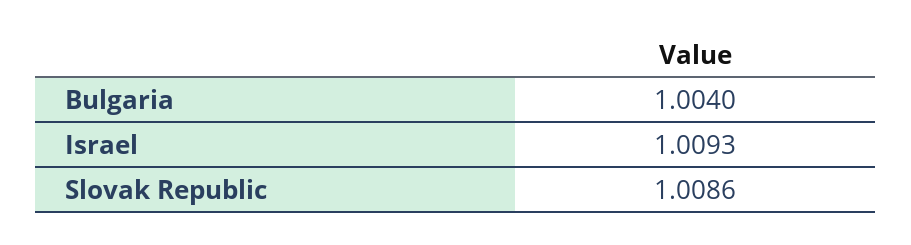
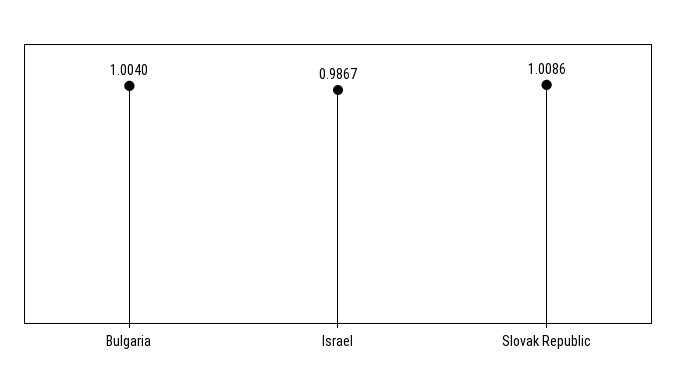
  {
    "Bulgaria": 1.004,
-   "Israel": 1.0093,
+   "Israel": 0.9867,
    "Slovak Republic": 1.0086
  }

